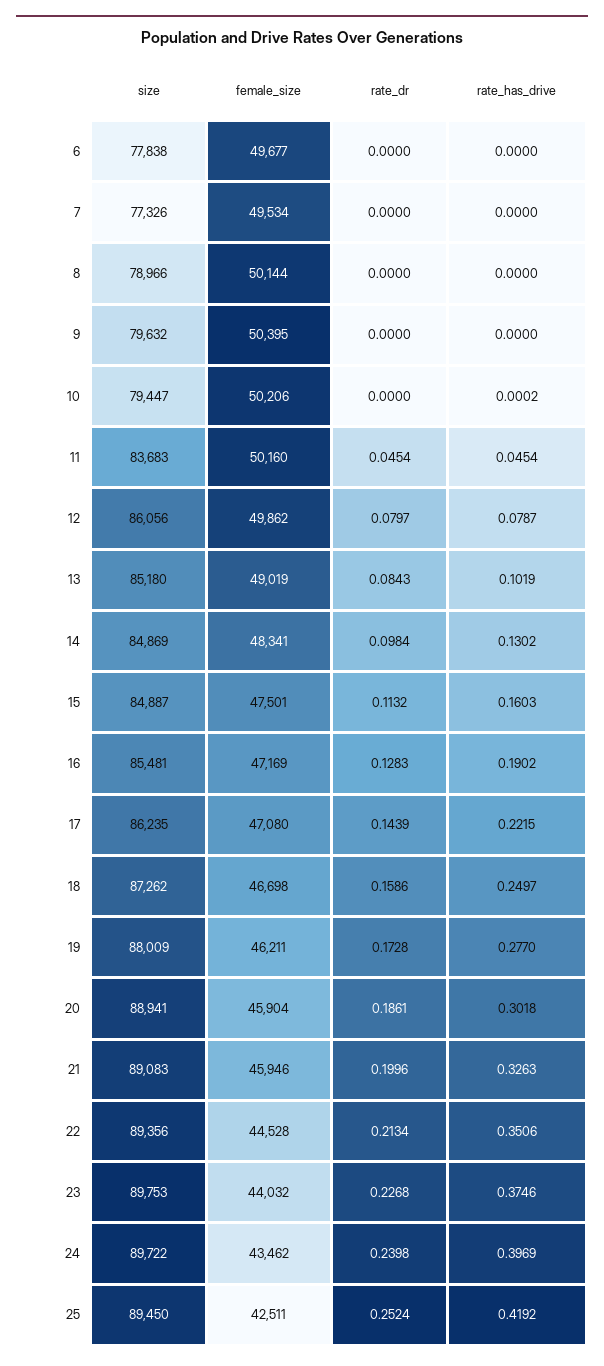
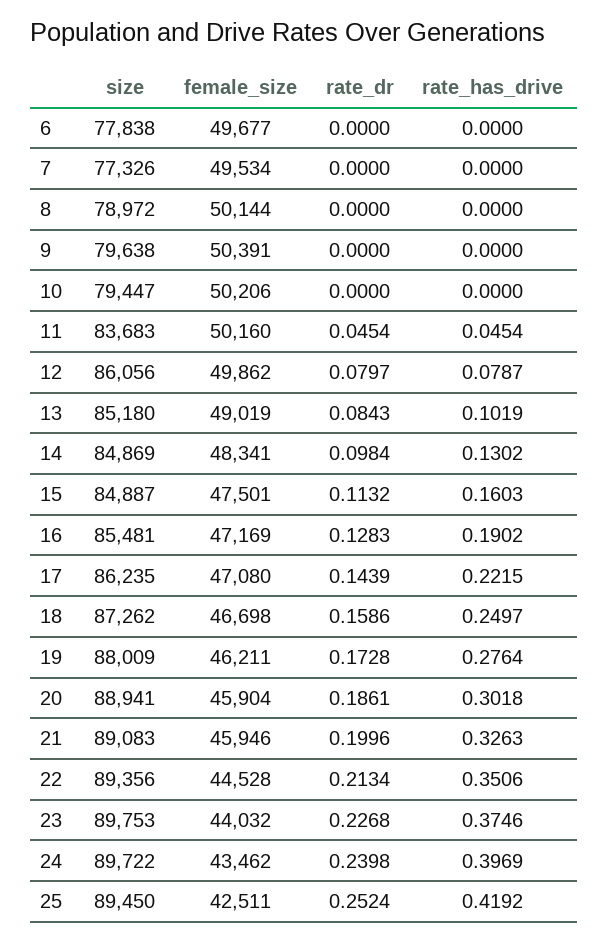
  {
    "size": {
      "6": 77838,
      "7": 77326,
-     "8": 78966,
+     "8": 78972,
-     "9": 79632,
+     "9": 79638,
      "10": 79447,
      "11": 83683,
      "12": 86056,
      "13": 85180,
      "14": 84869,
      "15": 84887,
      "16": 85481,
      "17": 86235,
      "18": 87262,
      "19": 88009,
      "20": 88941,
      "21": 89083,
      "22": 89356,
      "23": 89753,
      "24": 89722,
      "25": 89450
    },
    "female_size": {
      "6": 49677,
      "7": 49534,
      "8": 50144,
-     "9": 50395,
+     "9": 50391,
      "10": 50206,
      "11": 50160,
      "12": 49862,
      "13": 49019,
      "14": 48341,
      "15": 47501,
      "16": 47169,
      "17": 47080,
      "18": 46698,
      "19": 46211,
      "20": 45904,
      "21": 45946,
      "22": 44528,
      "23": 44032,
      "24": 43462,
      "25": 42511
    },
    "rate_dr": {
      "6": 0,
      "7": 0,
      "8": 0,
      "9": 0,
      "10": 0,
      "11": 0.0454,
      "12": 0.0797,
      "13": 0.0843,
      "14": 0.0984,
      "15": 0.1132,
      "16": 0.1283,
      "17": 0.1439,
      "18": 0.1586,
      "19": 0.1728,
      "20": 0.1861,
      "21": 0.1996,
      "22": 0.2134,
      "23": 0.2268,
      "24": 0.2398,
      "25": 0.2524
    },
    "rate_has_drive": {
      "6": 0,
      "7": 0,
      "8": 0,
      "9": 0,
-     "10": 0.0002,
+     "10": 0,
      "11": 0.0454,
      "12": 0.0787,
      "13": 0.1019,
      "14": 0.1302,
      "15": 0.1603,
      "16": 0.1902,
      "17": 0.2215,
      "18": 0.2497,
-     "19": 0.277,
+     "19": 0.2764,
      "20": 0.3018,
      "21": 0.3263,
      "22": 0.3506,
      "23": 0.3746,
      "24": 0.3969,
      "25": 0.4192
    }
  }

